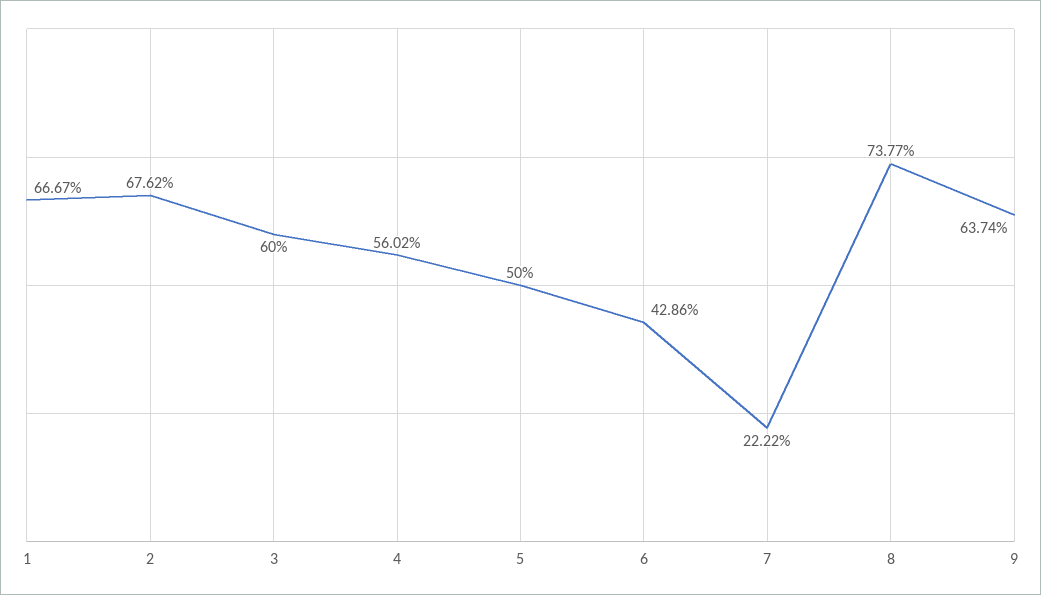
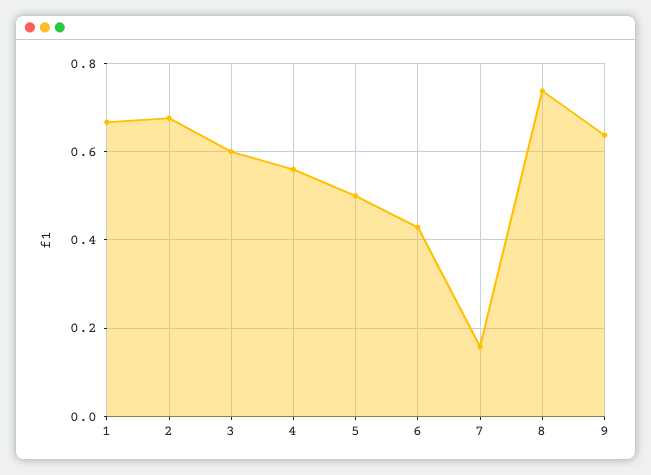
  {
    "1": 0.6667,
    "2": 0.6762,
    "3": 0.6,
    "4": 0.5602,
    "5": 0.5,
    "6": 0.4286,
-   "7": 0.2222,
+   "7": 0.16,
    "8": 0.7377,
    "9": 0.6374
  }

